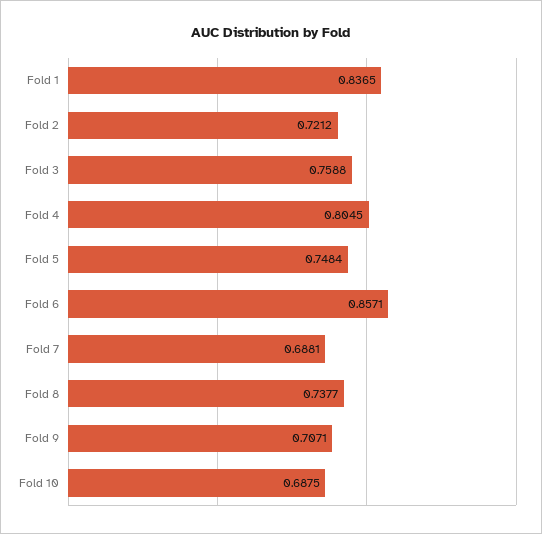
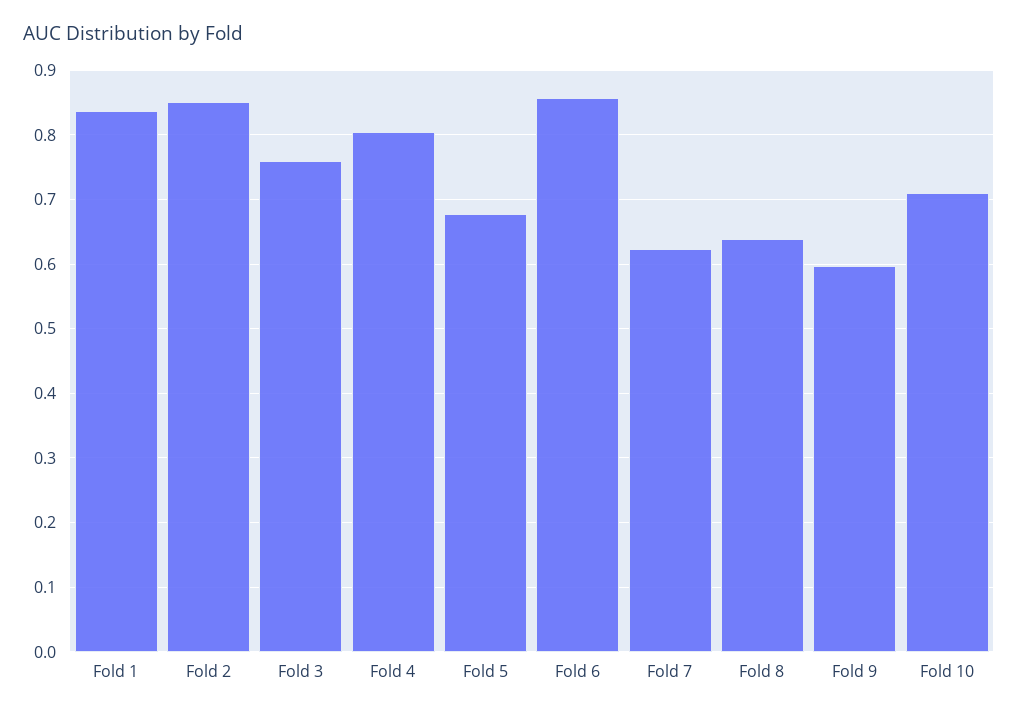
  {
    "Fold 1": 0.8365,
-   "Fold 2": 0.7212,
+   "Fold 2": 0.85,
    "Fold 3": 0.7588,
    "Fold 4": 0.8045,
-   "Fold 5": 0.7484,
+   "Fold 5": 0.68,
    "Fold 6": 0.8571,
-   "Fold 7": 0.6881,
+   "Fold 7": 0.62,
-   "Fold 8": 0.7377,
+   "Fold 8": 0.64,
-   "Fold 9": 0.7071,
+   "Fold 9": 0.6,
-   "Fold 10": 0.6875
+   "Fold 10": 0.71
  }

